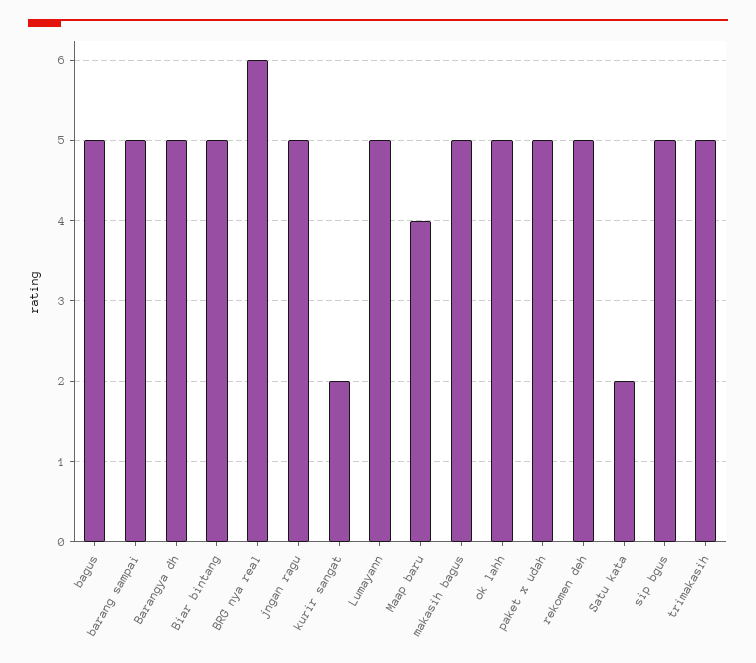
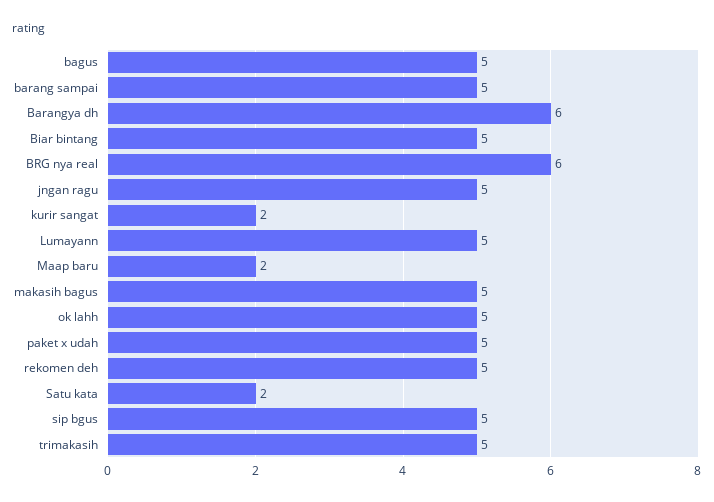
  {
    "bagus": 5,
    "barang sampai": 5,
-   "Barangya dh": 5,
+   "Barangya dh": 6,
    "Biar bintang": 5,
    "BRG nya real": 6,
    "jngan ragu": 5,
    "kurir sangat": 2,
    "Lumayann": 5,
-   "Maap baru": 4,
+   "Maap baru": 2,
    "makasih bagus": 5,
    "ok lahh": 5,
    "paket x udah": 5,
    "rekomen deh": 5,
    "Satu kata": 2,
    "sip bgus": 5,
    "trimakasih": 5
  }

